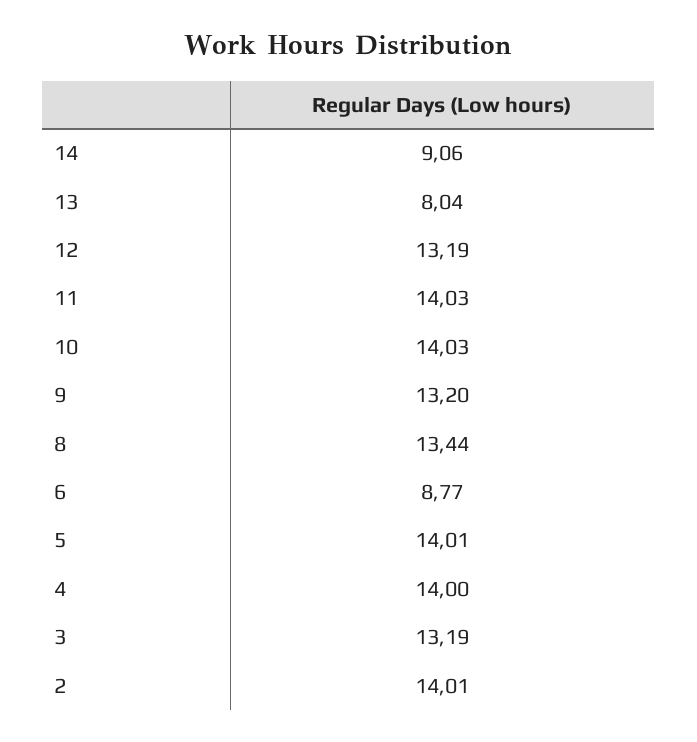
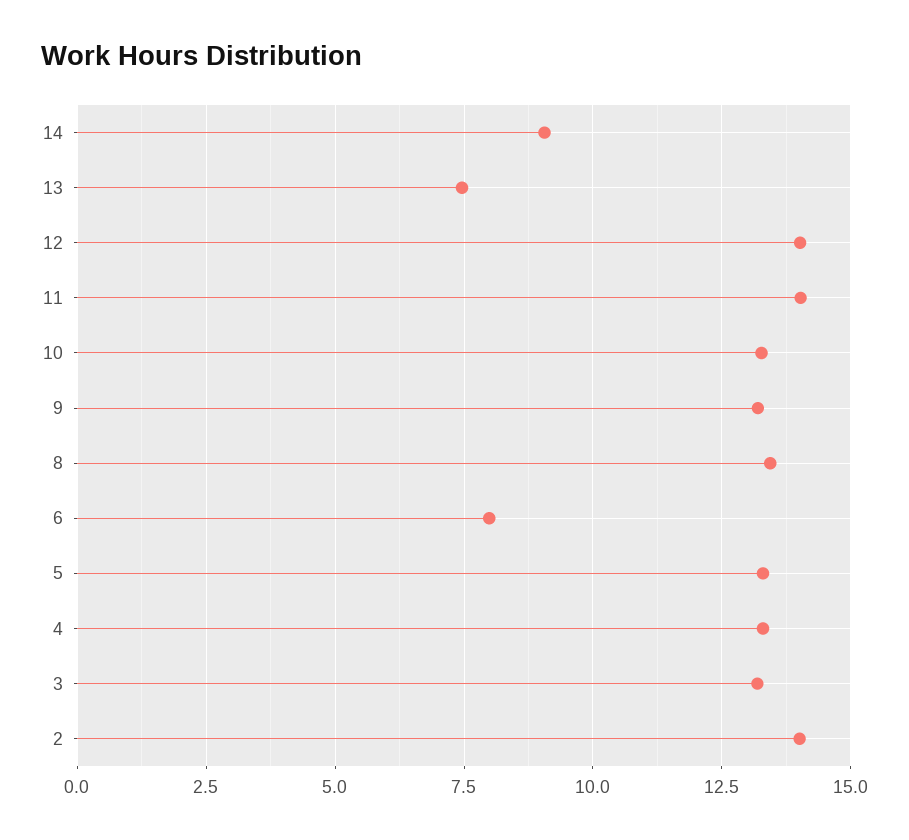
  {
    "14": 9.06,
-   "13": 8.04,
+   "13": 7.5,
-   "12": 13.19,
+   "12": 14,
    "11": 14.03,
-   "10": 14.03,
+   "10": 13.25,
    "9": 13.2,
    "8": 13.44,
-   "6": 8.77,
+   "6": 8,
-   "5": 14.01,
+   "5": 13.25,
-   "4": 14,
+   "4": 13.25,
    "3": 13.19,
    "2": 14.01
  }

